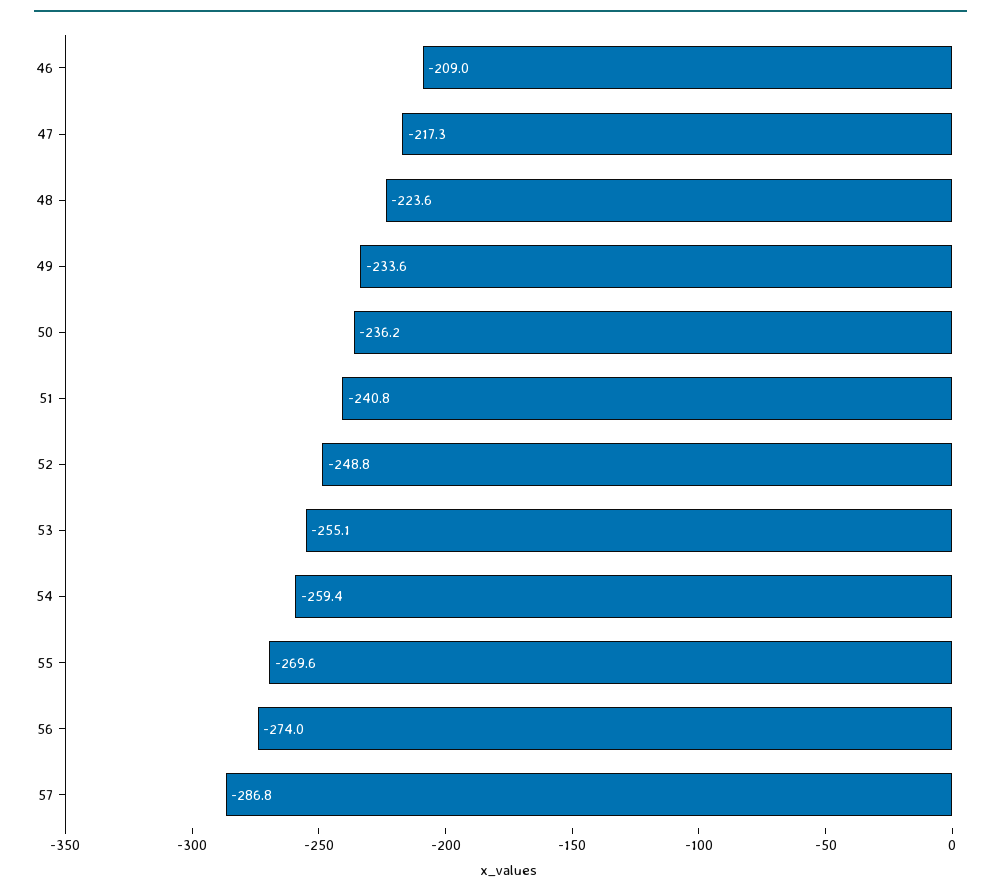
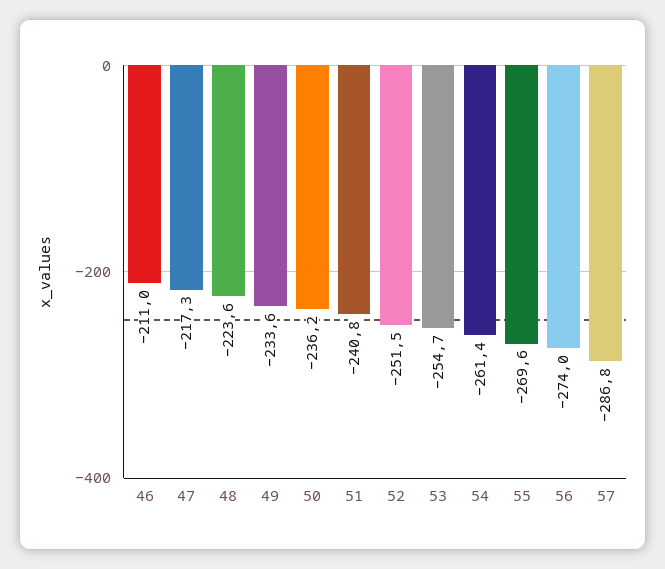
  {
-   "46": -209,
+   "46": -211,
    "47": -217.3,
    "48": -223.6,
    "49": -233.6,
    "50": -236.2,
    "51": -240.8,
-   "52": -248.8,
+   "52": -251.5,
-   "53": -255.1,
+   "53": -254.7,
-   "54": -259.4,
+   "54": -261.4,
    "55": -269.6,
    "56": -274,
    "57": -286.8
  }

